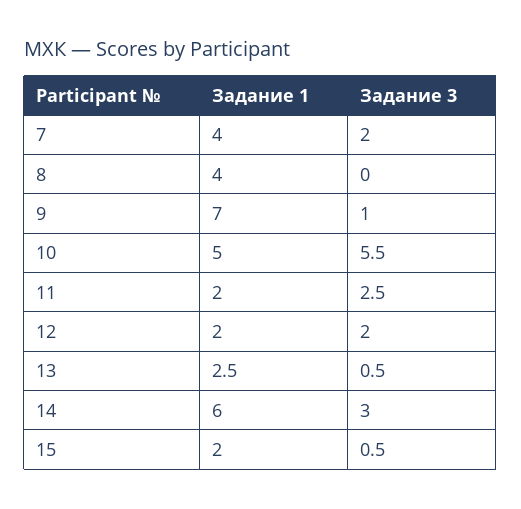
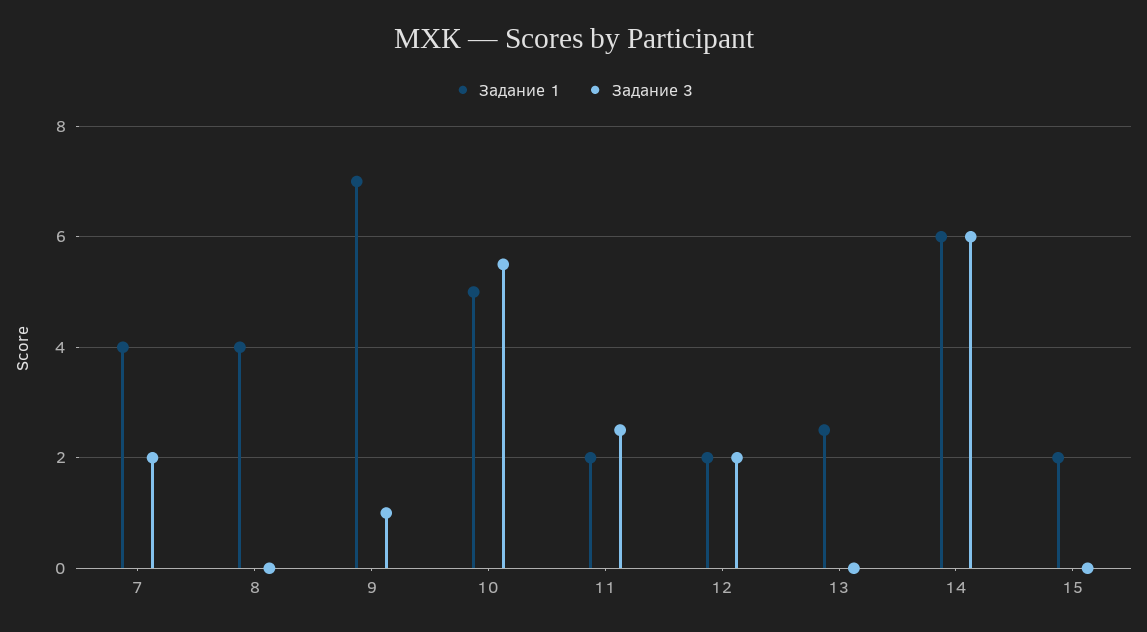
  {
    "Задание 1": {
      "7": 4,
      "8": 4,
      "9": 7,
      "10": 5,
      "11": 2,
      "12": 2,
      "13": 2.5,
      "14": 6,
      "15": 2
    },
    "Задание 3": {
      "7": 2,
      "8": 0,
      "9": 1,
      "10": 5.5,
      "11": 2.5,
      "12": 2,
-     "13": 0.5,
+     "13": 0,
-     "14": 3,
+     "14": 6,
-     "15": 0.5
+     "15": 0
    }
  }

